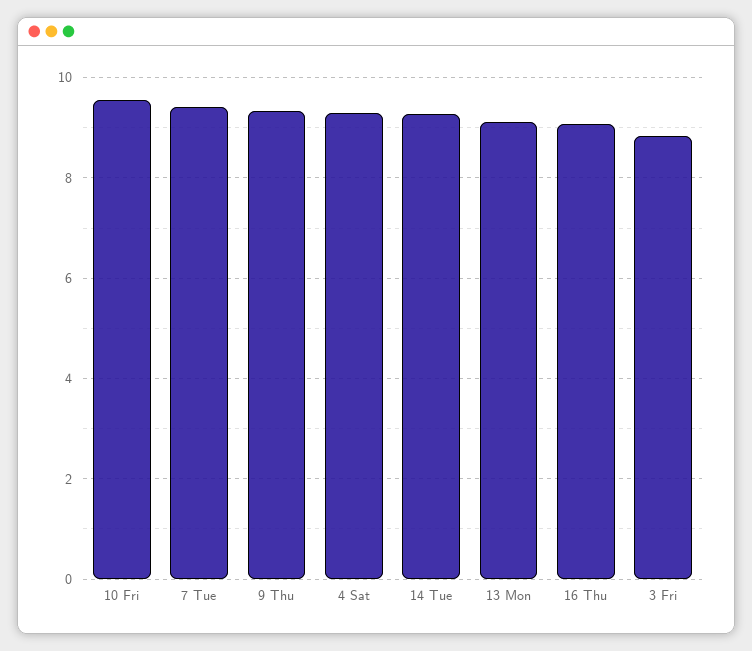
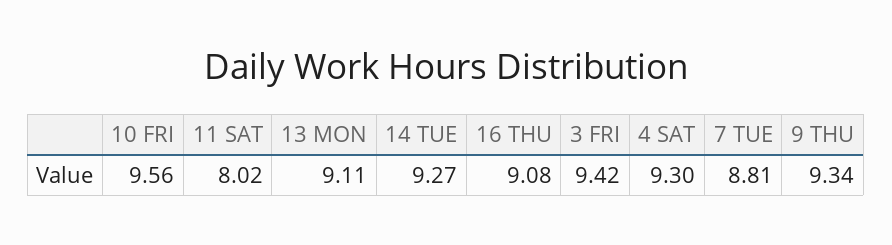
  {
    "10 Fri": 9.56,
-   "7 Tue": 9.4,
+   "7 Tue": 8.81,
    "9 Thu": 9.34,
    "4 Sat": 9.3,
    "14 Tue": 9.27,
    "13 Mon": 9.11,
    "16 Thu": 9.08,
-   "3 Fri": 8.8
+   "3 Fri": 9.42,
+   "11 SAT": 8.02
  }

